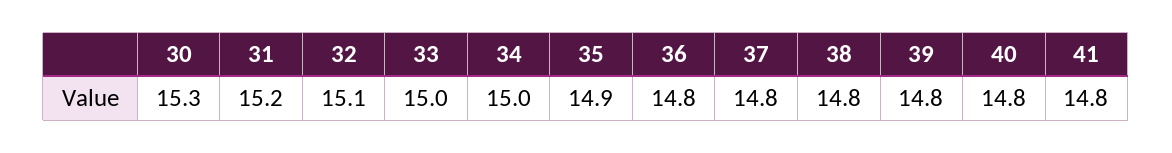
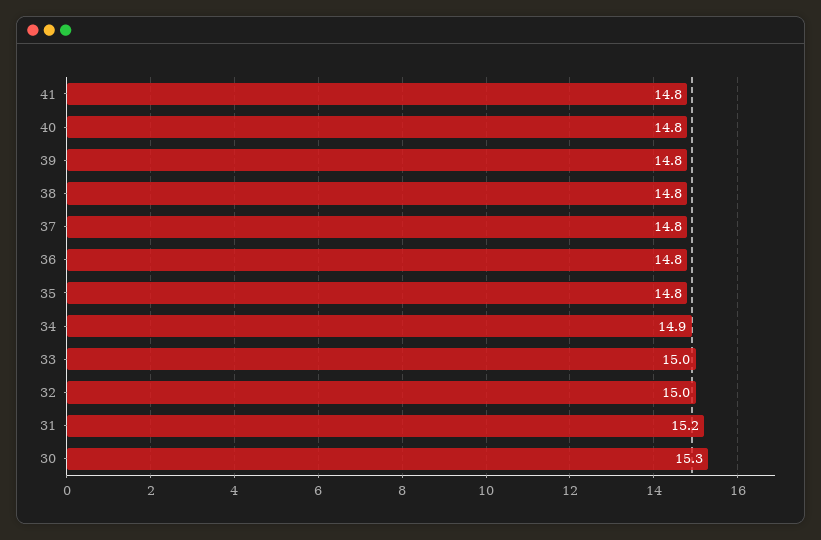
  {
    "30": 15.3,
    "31": 15.2,
-   "32": 15.1,
+   "32": 15,
    "33": 15,
-   "34": 15,
+   "34": 14.9,
-   "35": 14.9,
+   "35": 14.8,
    "36": 14.8,
    "37": 14.8,
    "38": 14.8,
    "39": 14.8,
    "40": 14.8,
    "41": 14.8
  }

